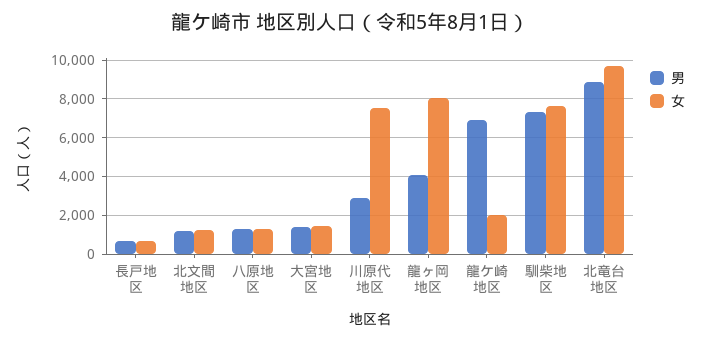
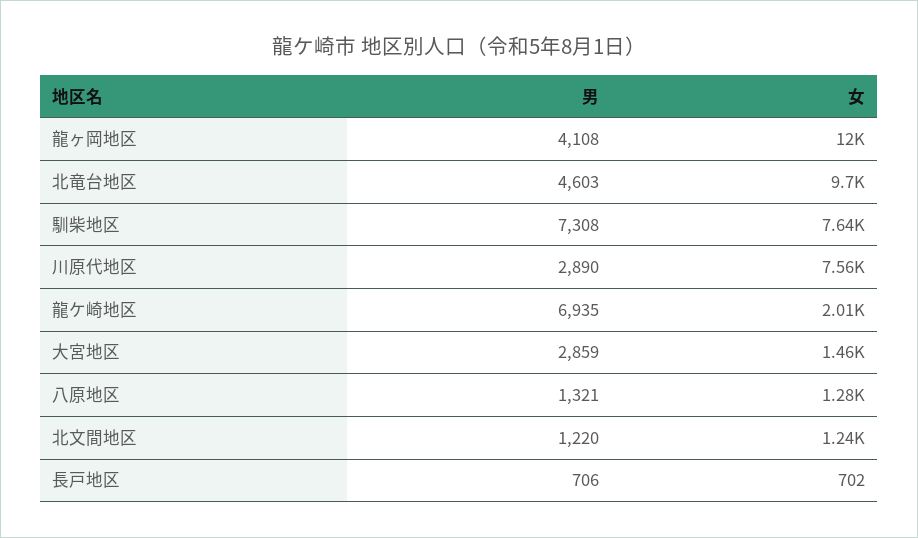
  {
    "男": {
      "長戸地区": 706,
      "北文間地区": 1220,
      "八原地区": 1321,
-     "大宮地区": 1500,
+     "大宮地区": 2859,
      "川原代地区": 2890,
      "龍ヶ岡地区": 4108,
      "龍ケ崎地区": 6935,
      "馴柴地区": 7308,
-     "北竜台地区": 9000
+     "北竜台地区": 4603
    },
    "女": {
      "長戸地区": 702,
      "北文間地区": 1240,
      "八原地区": 1280,
      "大宮地区": 1460,
      "川原代地区": 7560,
-     "龍ヶ岡地区": 8000,
+     "龍ヶ岡地区": 12000,
      "龍ケ崎地区": 2010,
      "馴柴地区": 7640,
      "北竜台地区": 9700
    }
  }

